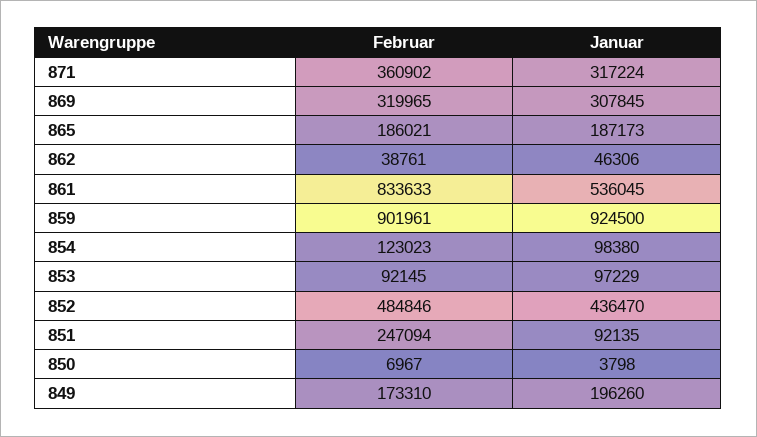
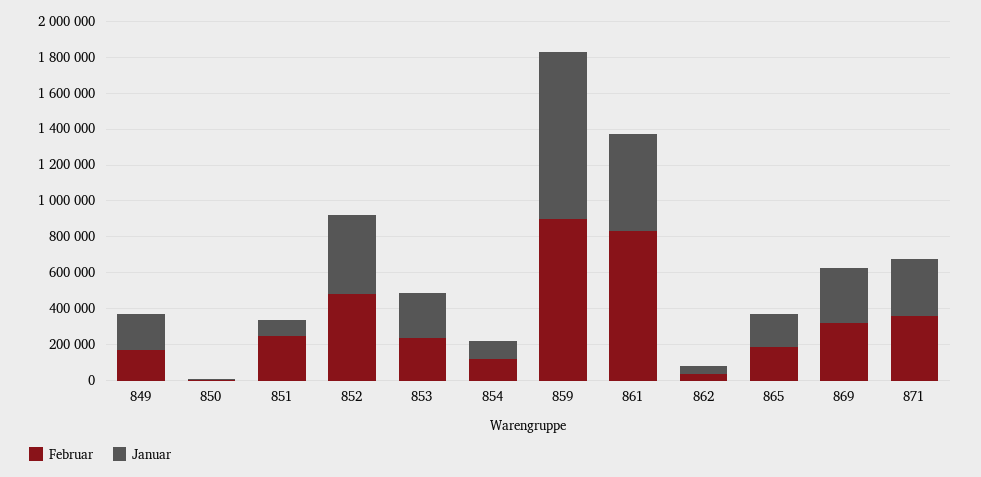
  {
    "Februar": {
      "871": 360902,
      "869": 319965,
      "865": 186021,
      "862": 38761,
      "861": 833633,
      "859": 901961,
      "854": 123023,
-     "853": 92145,
+     "853": 250000,
      "852": 484846,
      "851": 247094,
      "850": 6967,
      "849": 173310
    },
    "Januar": {
      "871": 317224,
      "869": 307845,
      "865": 187173,
      "862": 46306,
      "861": 536045,
      "859": 924500,
      "854": 98380,
-     "853": 97229,
+     "853": 250000,
      "852": 436470,
      "851": 92135,
      "850": 3798,
      "849": 196260
    }
  }

